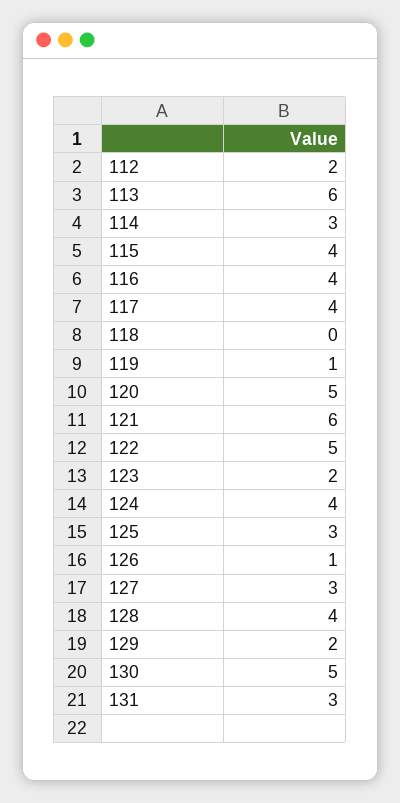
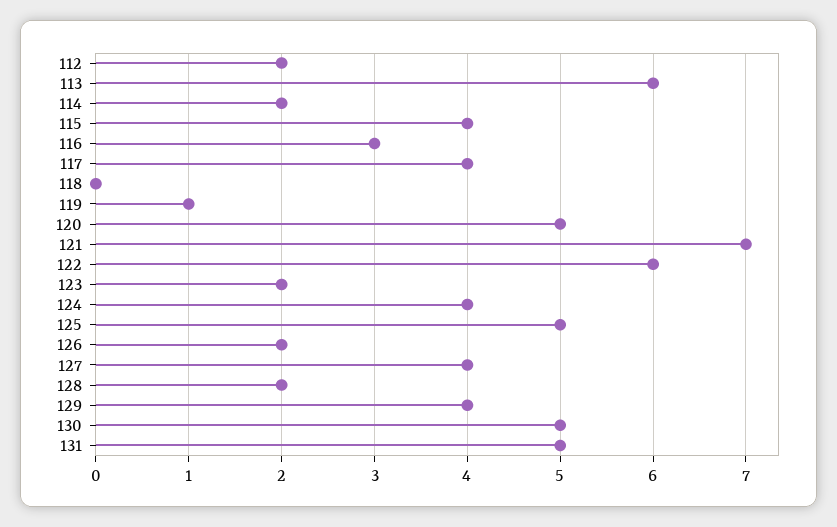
  {
    "112": 2,
    "113": 6,
-   "114": 3,
+   "114": 2,
    "115": 4,
-   "116": 4,
+   "116": 3,
    "117": 4,
    "118": 0,
    "119": 1,
    "120": 5,
-   "121": 6,
+   "121": 7,
-   "122": 5,
+   "122": 6,
    "123": 2,
    "124": 4,
-   "125": 3,
+   "125": 5,
-   "126": 1,
+   "126": 2,
-   "127": 3,
+   "127": 4,
-   "128": 4,
+   "128": 2,
-   "129": 2,
+   "129": 4,
    "130": 5,
-   "131": 3
+   "131": 5
  }

